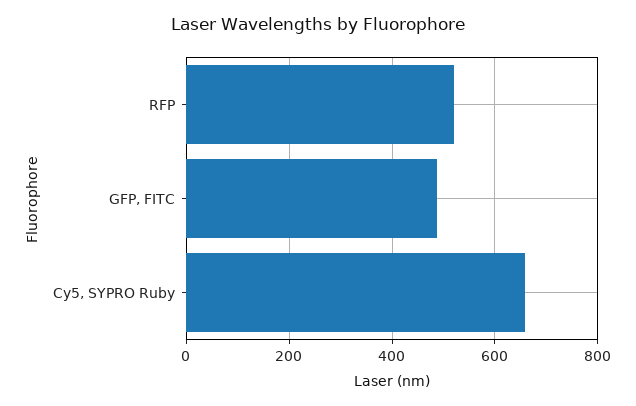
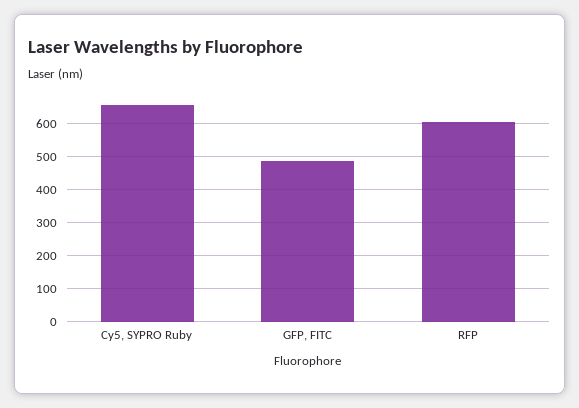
  {
-   "RFP": 520,
+   "RFP": 600,
    "GFP, FITC": 480,
    "Cy5, SYPRO Ruby": 660
  }

